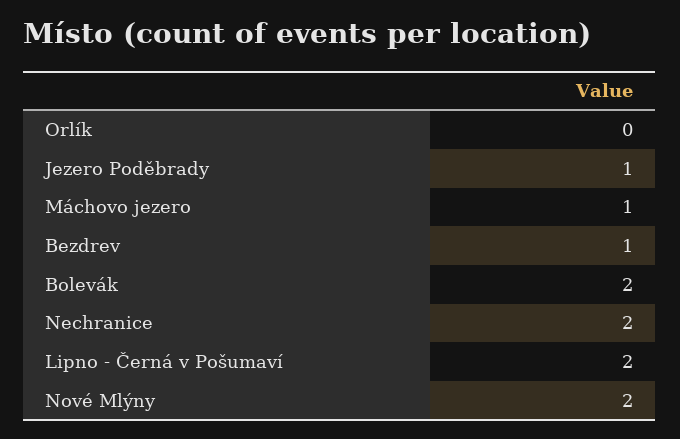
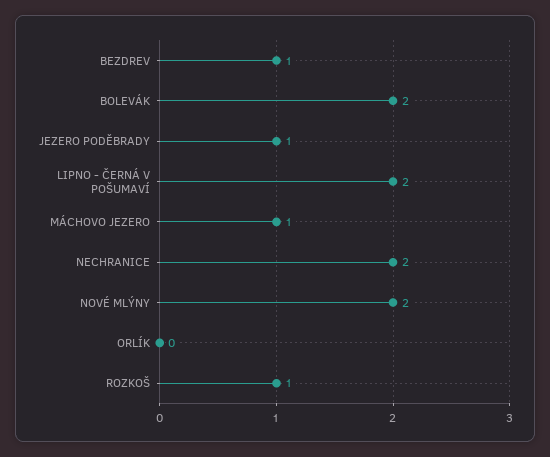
  {
    "Orlík": 0,
    "Jezero Poděbrady": 1,
    "Máchovo jezero": 1,
    "Bezdrev": 1,
    "Bolevák": 2,
    "Nechranice": 2,
    "Lipno - Černá v Pošumaví": 2,
-   "Nové Mlýny": 2
+   "Nové Mlýny": 2,
+   "ROZKOŠ": 1
  }

